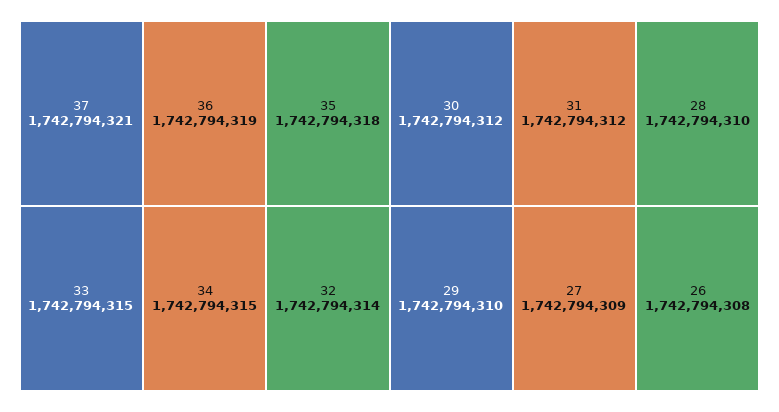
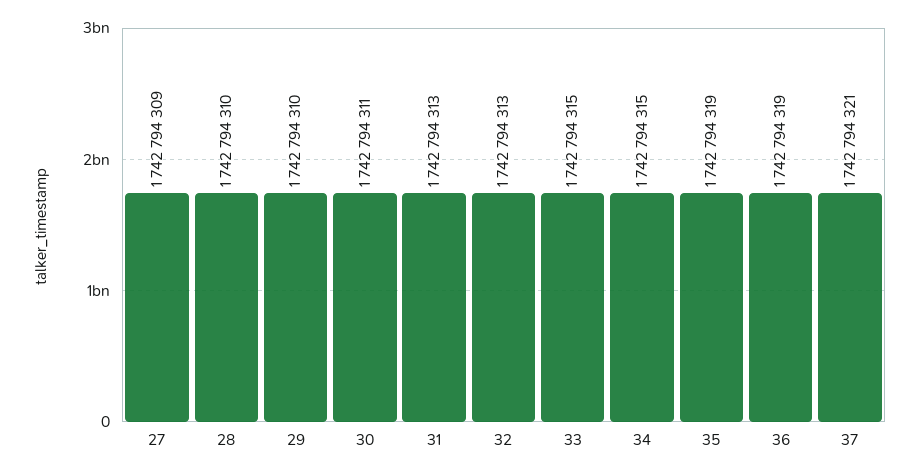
  {
    "37": 1742794321,
    "36": 1742794319,
-   "35": 1742794318,
+   "35": 1742794319,
    "33": 1742794315,
    "34": 1742794315,
-   "32": 1742794314,
+   "32": 1742794313,
-   "30": 1742794312,
+   "30": 1742794311,
-   "31": 1742794312,
+   "31": 1742794313,
    "28": 1742794310,
    "29": 1742794310,
-   "27": 1742794309,
+   "27": 1742794309
-   "26": 1742794308
  }

